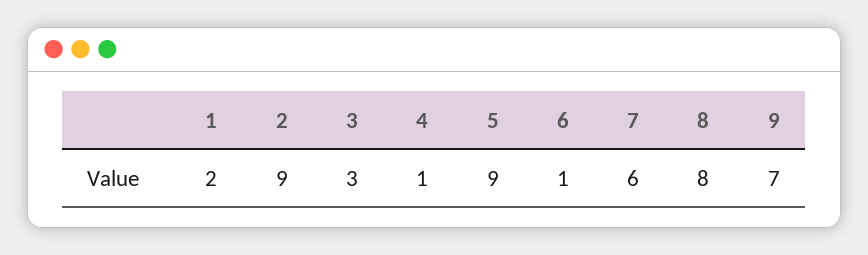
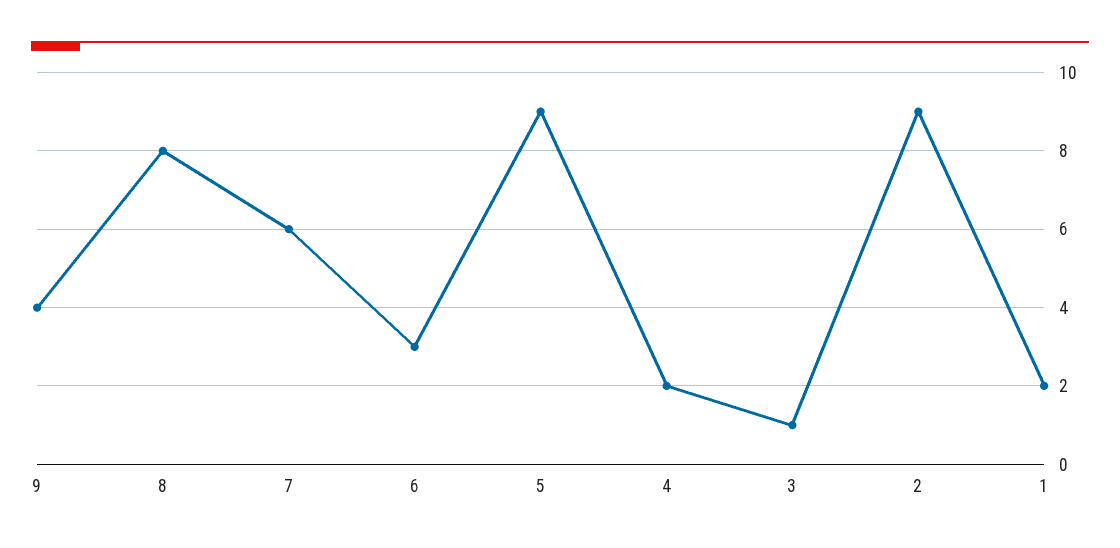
  {
    "1": 2,
    "2": 9,
-   "3": 3,
+   "3": 1,
-   "4": 1,
+   "4": 2,
    "5": 9,
-   "6": 1,
+   "6": 3,
    "7": 6,
    "8": 8,
-   "9": 7
+   "9": 4
  }

